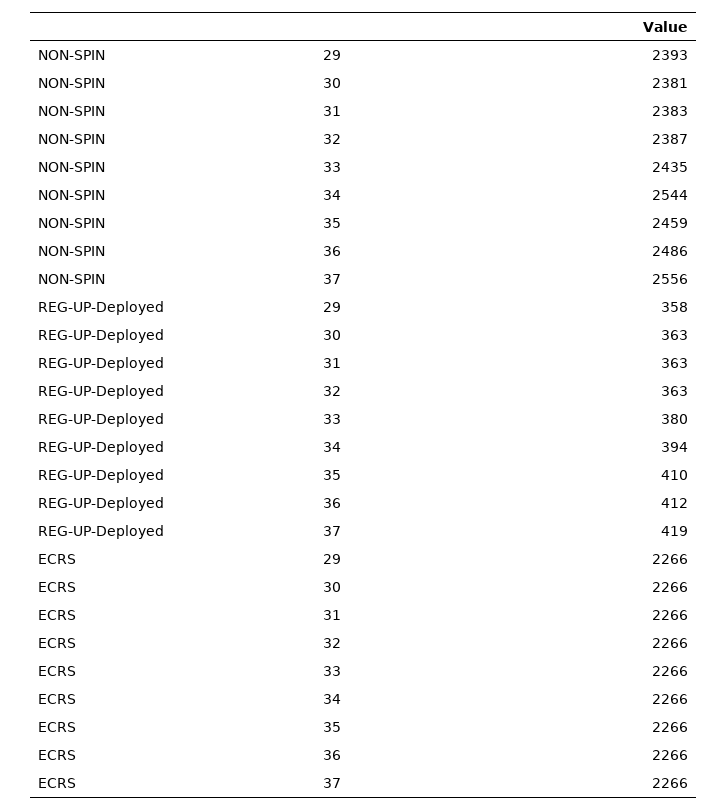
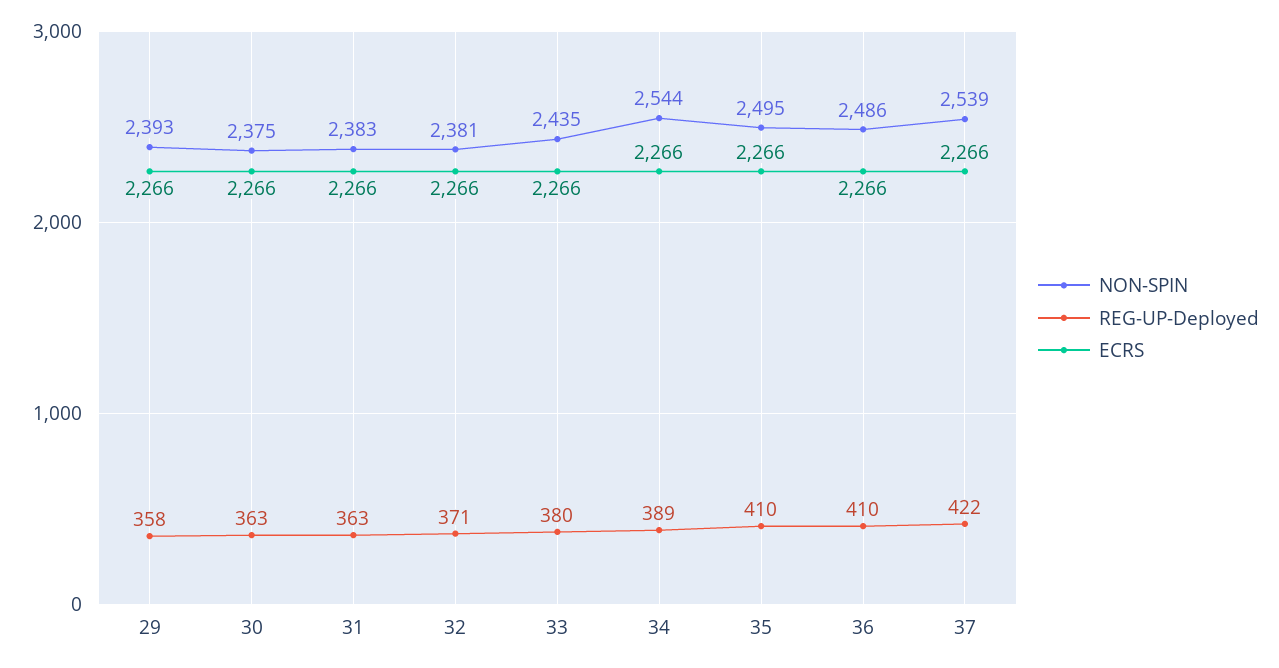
  {
    "NON-SPIN": {
      "29": 2393,
-     "30": 2381,
+     "30": 2375,
      "31": 2383,
-     "32": 2387,
+     "32": 2381,
      "33": 2435,
      "34": 2544,
-     "35": 2459,
+     "35": 2495,
      "36": 2486,
-     "37": 2556
+     "37": 2539
    },
    "REG-UP-Deployed": {
      "29": 358,
      "30": 363,
      "31": 363,
-     "32": 363,
+     "32": 371,
      "33": 380,
-     "34": 394,
+     "34": 389,
      "35": 410,
-     "36": 412,
+     "36": 410,
-     "37": 419
+     "37": 422
    },
    "ECRS": {
      "29": 2266,
      "30": 2266,
      "31": 2266,
      "32": 2266,
      "33": 2266,
      "34": 2266,
      "35": 2266,
      "36": 2266,
      "37": 2266
    }
  }

